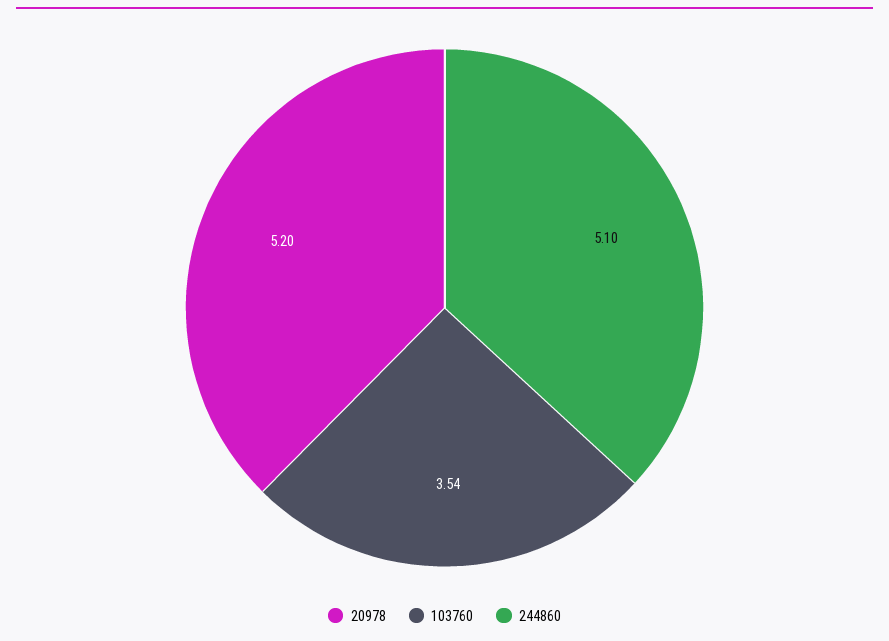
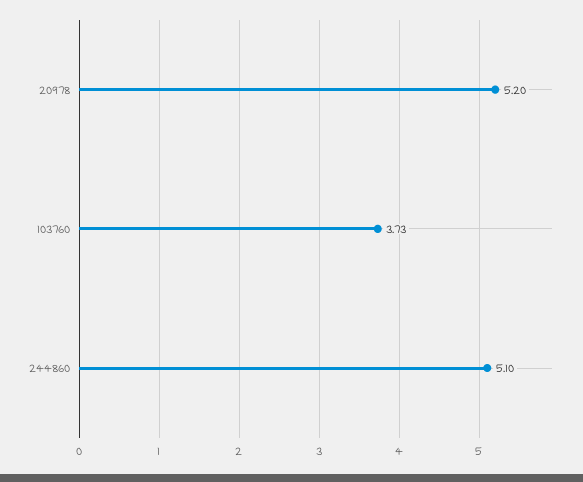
  {
    "20978": 5.2,
-   "103760": 3.54,
+   "103760": 3.73,
    "244860": 5.1
  }

